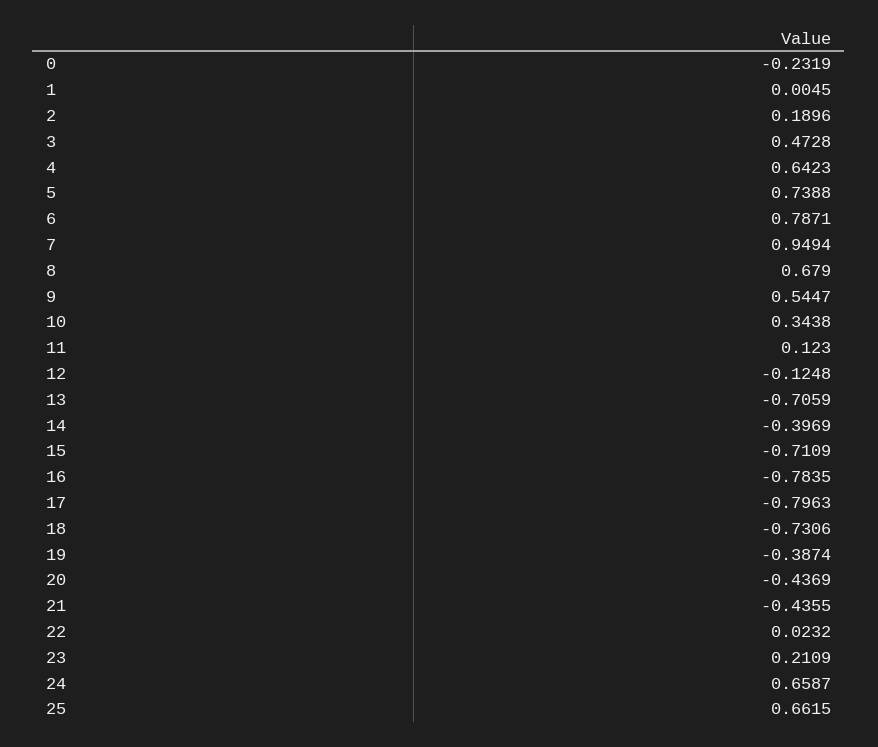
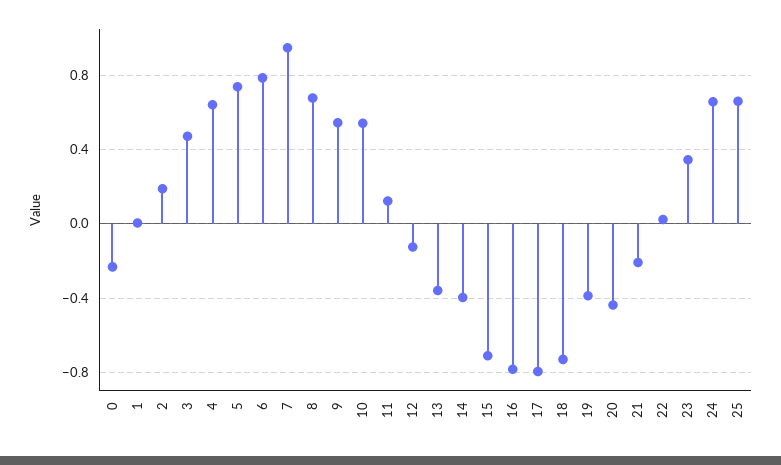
  {
    "0": -0.2319,
    "1": 0.0045,
    "2": 0.1896,
    "3": 0.4728,
    "4": 0.6423,
    "5": 0.7388,
    "6": 0.7871,
    "7": 0.9494,
    "8": 0.679,
    "9": 0.5447,
-   "10": 0.3438,
+   "10": 0.55,
    "11": 0.123,
    "12": -0.1248,
-   "13": -0.7059,
+   "13": -0.35,
    "14": -0.3969,
    "15": -0.7109,
    "16": -0.7835,
    "17": -0.7963,
    "18": -0.7306,
    "19": -0.3874,
    "20": -0.4369,
-   "21": -0.4355,
+   "21": -0.2,
    "22": 0.0232,
-   "23": 0.2109,
+   "23": 0.35,
    "24": 0.6587,
    "25": 0.6615
  }

